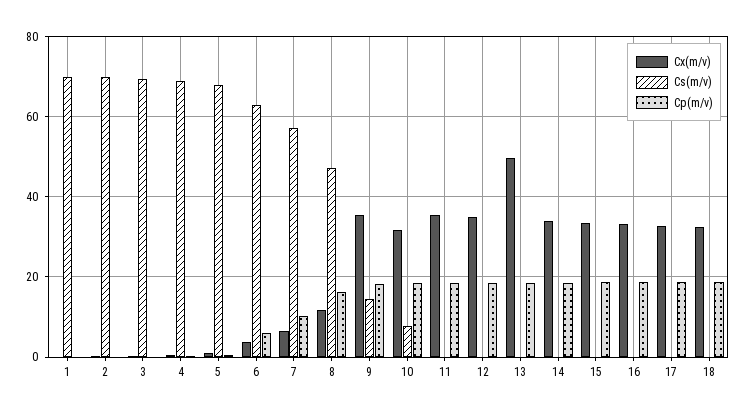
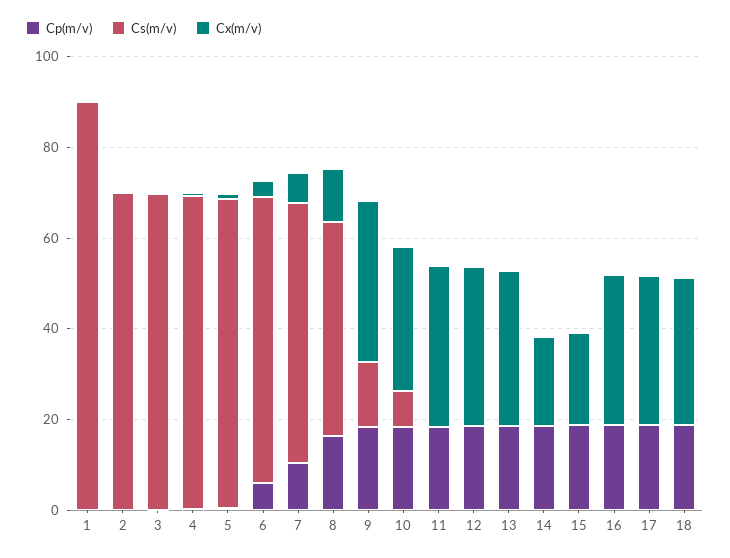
  {
    "Cx(m/v)": {
      "1": 0,
      "2": 0,
      "3": 0,
      "4": 0,
      "5": 2,
      "6": 4,
      "7": 6,
      "8": 12,
      "9": 36,
      "10": 32,
      "11": 36,
      "12": 36,
-     "13": 50,
+     "13": 35,
-     "14": 34,
+     "14": 20,
-     "15": 34,
+     "15": 20,
      "16": 34,
      "17": 32,
      "18": 32
    },
    "Cs(m/v)": {
-     "1": 70,
+     "1": 90,
      "2": 70,
      "3": 70,
      "4": 70,
      "5": 68,
      "6": 64,
      "7": 58,
      "8": 48,
      "9": 14,
      "10": 8,
      "11": 0,
      "12": 0,
      "13": 0,
      "14": 0,
      "15": 0,
      "16": 0,
      "17": 0,
      "18": 0
    },
    "Cp(m/v)": {
      "1": 0,
      "2": 0,
      "3": 0,
      "4": 0,
      "5": 0,
      "6": 6,
      "7": 10,
      "8": 16,
      "9": 18,
      "10": 18,
      "11": 18,
      "12": 18,
      "13": 18,
      "14": 18,
      "15": 18,
      "16": 18,
      "17": 18,
      "18": 18
    }
  }

